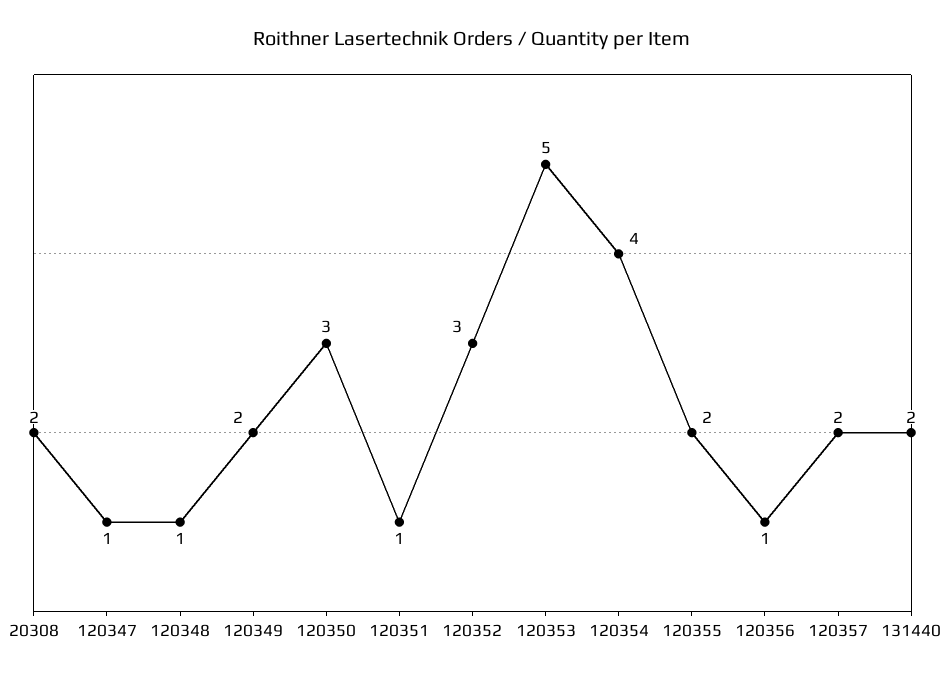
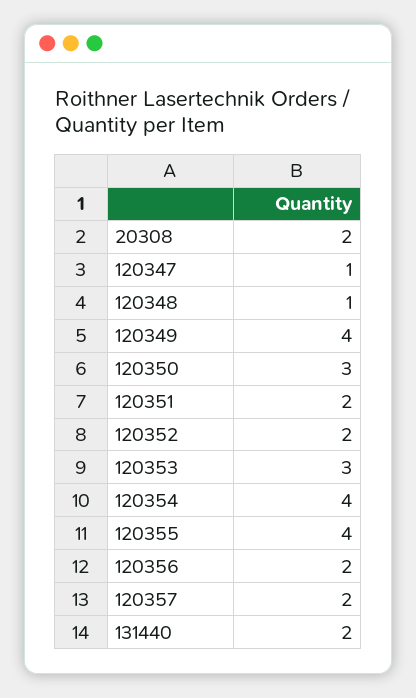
  {
    "20308": 2,
    "120347": 1,
    "120348": 1,
-   "120349": 2,
+   "120349": 4,
    "120350": 3,
-   "120351": 1,
+   "120351": 2,
-   "120352": 3,
+   "120352": 2,
-   "120353": 5,
+   "120353": 3,
    "120354": 4,
-   "120355": 2,
+   "120355": 4,
-   "120356": 1,
+   "120356": 2,
    "120357": 2,
    "131440": 2
  }

